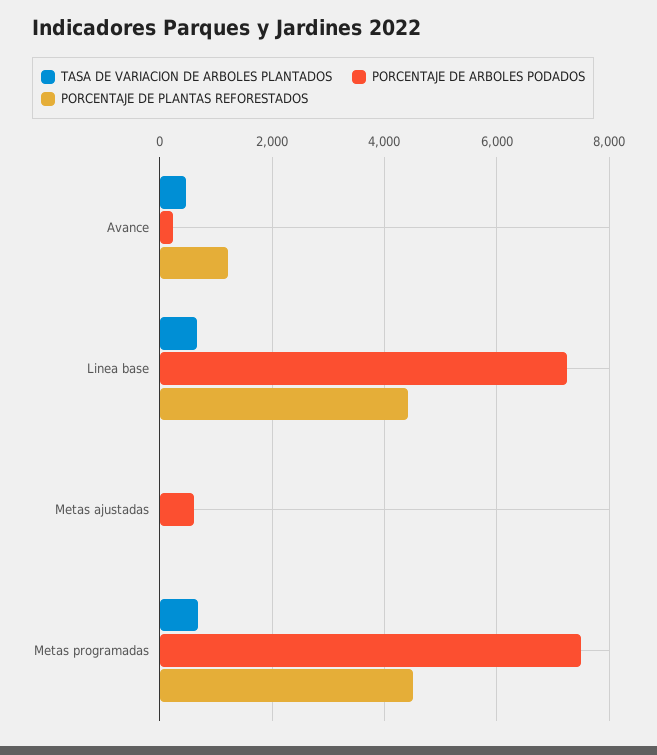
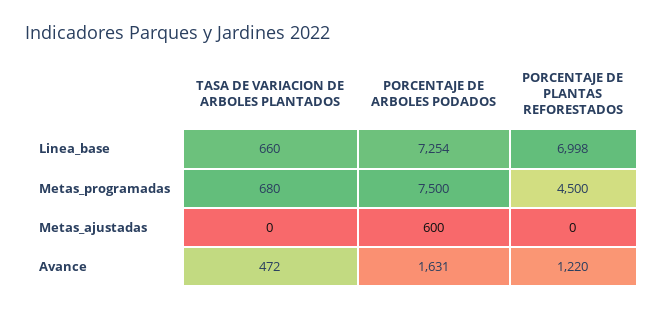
  {
    "TASA DE VARIACION DE ARBOLES PLANTADOS": {
      "Avance": 472,
      "Linea base": 660,
      "Metas ajustadas": 0,
      "Metas programadas": 680
    },
    "PORCENTAJE DE ARBOLES PODADOS": {
-     "Avance": 200,
+     "Avance": 1631,
      "Linea base": 7254,
      "Metas ajustadas": 600,
      "Metas programadas": 7500
    },
    "PORCENTAJE DE PLANTAS REFORESTADOS": {
      "Avance": 1220,
-     "Linea base": 4400,
+     "Linea base": 6998,
      "Metas ajustadas": 0,
      "Metas programadas": 4500
    }
  }

